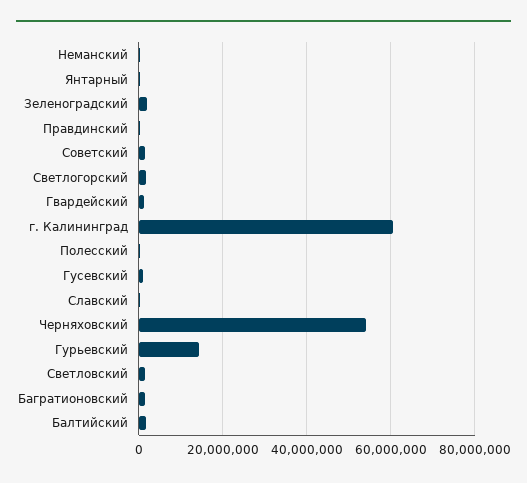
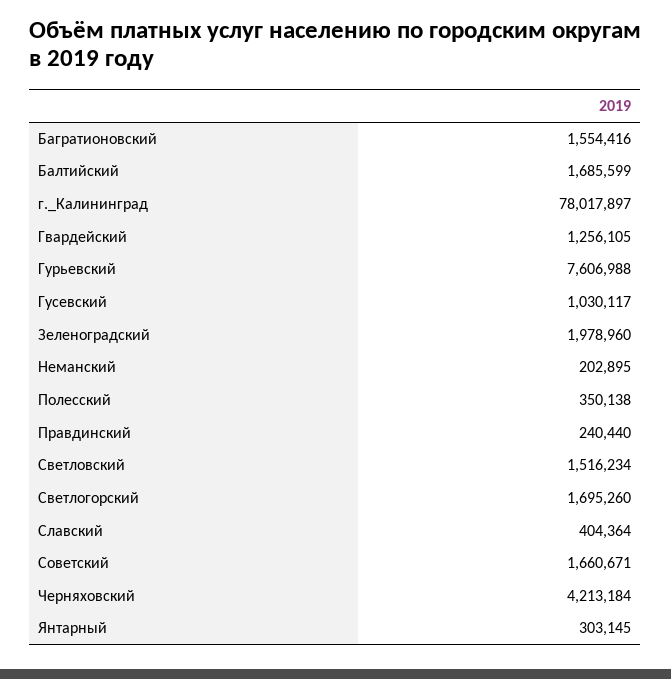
  {
    "Неманский": 202895,
    "Янтарный": 303145,
    "Зеленоградский": 1978960,
    "Правдинский": 240440,
    "Советский": 1660671,
    "Светлогорский": 1695260,
    "Гвардейский": 1256105,
-   "г. Калининград": 60000000,
+   "г. Калининград": 78017897,
    "Полесский": 350138,
    "Гусевский": 1030117,
    "Славский": 404364,
-   "Черняховский": 54000000,
+   "Черняховский": 4213184,
-   "Гурьевский": 14000000,
+   "Гурьевский": 7606988,
    "Светловский": 1516234,
    "Багратионовский": 1554416,
    "Балтийский": 1685599
  }

